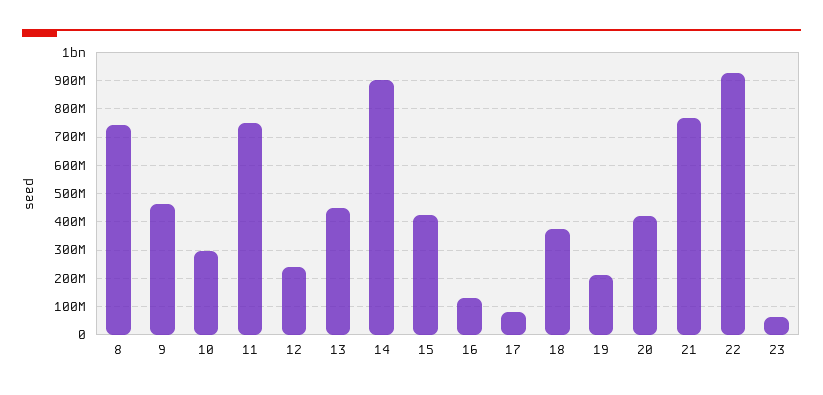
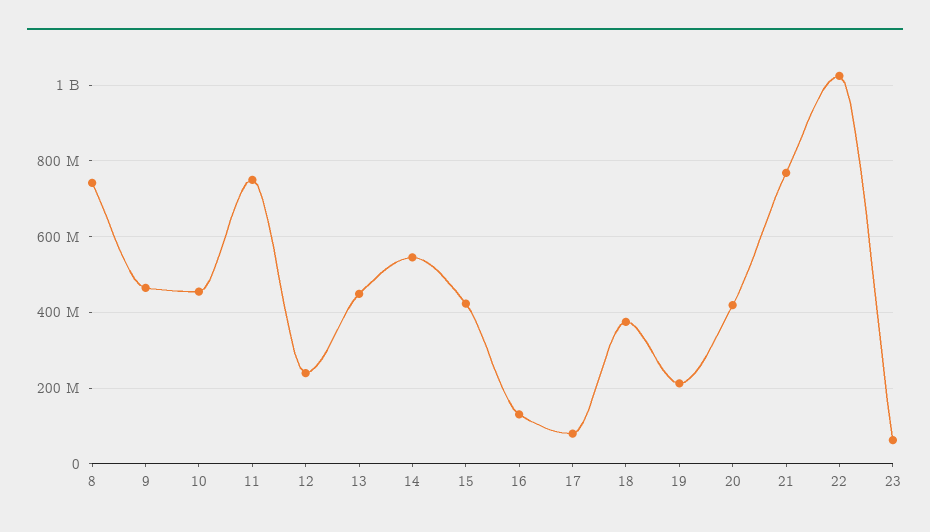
  {
    "8": 740000000,
    "9": 460000000,
-   "10": 300000000,
+   "10": 460000000,
    "11": 760000000,
    "12": 240000000,
    "13": 440000000,
-   "14": 900000000,
+   "14": 540000000,
    "15": 420000000,
    "16": 140000000,
    "17": 80000000,
    "18": 380000000,
    "19": 220000000,
    "20": 420000000,
    "21": 760000000,
-   "22": 925000000,
+   "22": 1020000000,
    "23": 60000000
  }

